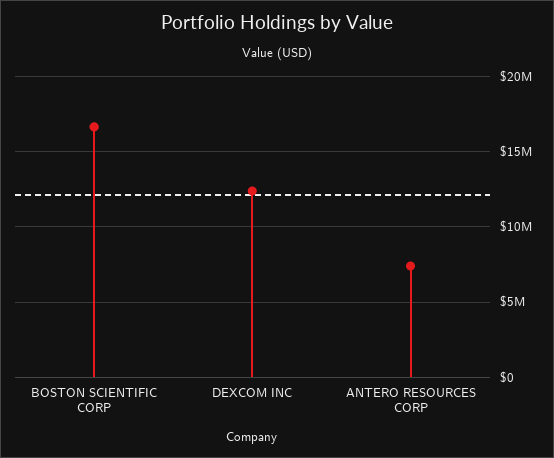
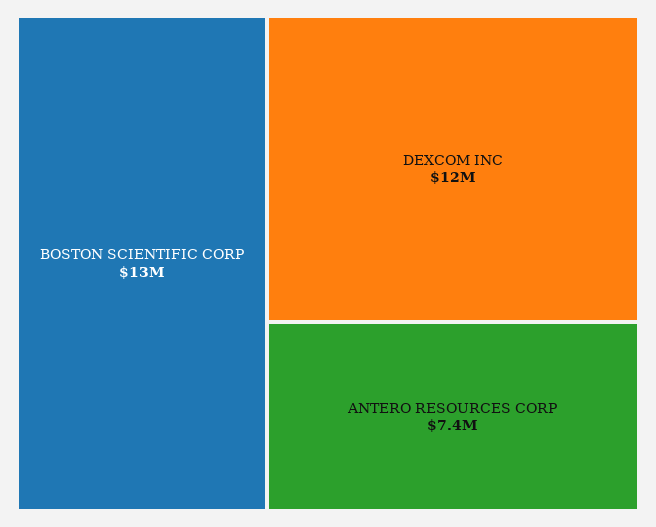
  {
-   "BOSTON SCIENTIFIC CORP": 16500000,
+   "BOSTON SCIENTIFIC CORP": 13000000,
    "DEXCOM INC": 12000000,
    "ANTERO RESOURCES CORP": 7400000
  }

